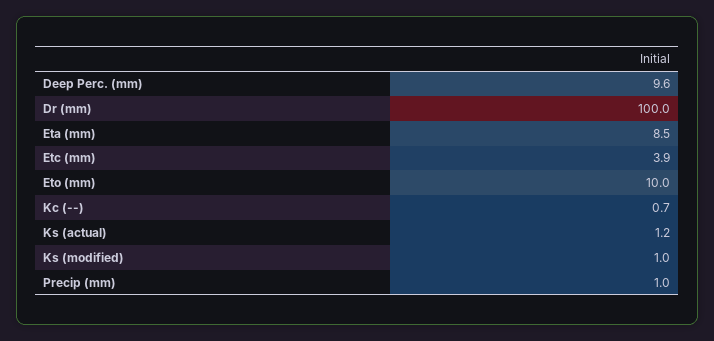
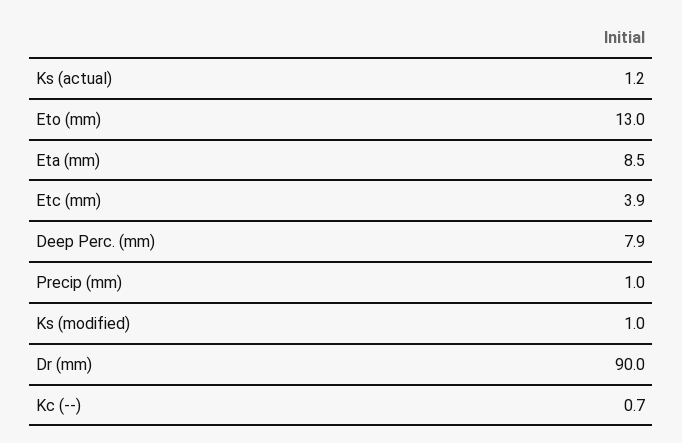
  {
-   "Deep Perc. (mm)": 9.6,
+   "Deep Perc. (mm)": 7.9,
-   "Dr (mm)": 100,
+   "Dr (mm)": 90,
    "Eta (mm)": 8.5,
    "Etc (mm)": 3.9,
-   "Eto (mm)": 10,
+   "Eto (mm)": 13,
    "Kc (--)": 0.7,
    "Ks (actual)": 1.2,
    "Ks (modified)": 1,
    "Precip (mm)": 1
  }

